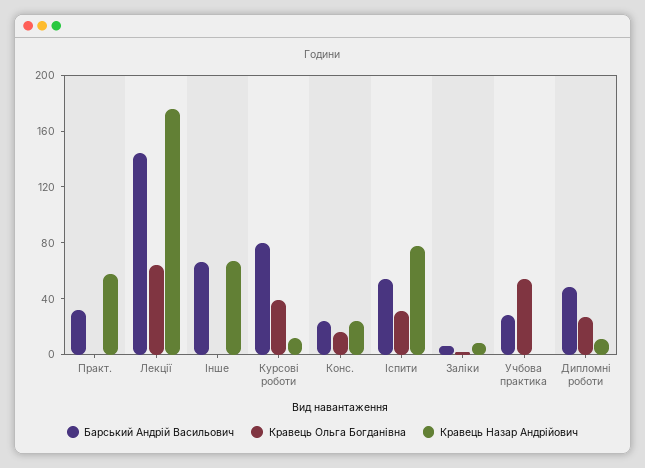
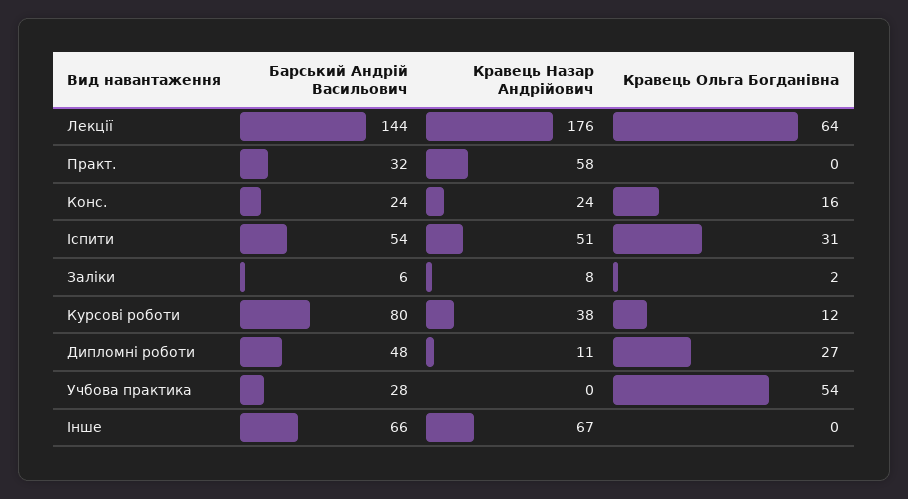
  {
    "Барський Андрій Васильович": {
      "Практ.": 32,
      "Лекції": 144,
      "Інше": 66,
      "Курсові роботи": 80,
      "Конс.": 24,
      "Іспити": 54,
      "Заліки": 6,
      "Учбова практика": 28,
      "Дипломні роботи": 48
    },
    "Кравець Ольга Богданівна": {
      "Практ.": 0,
      "Лекції": 64,
      "Інше": 0,
-     "Курсові роботи": 40,
+     "Курсові роботи": 12,
      "Конс.": 16,
      "Іспити": 31,
      "Заліки": 2,
      "Учбова практика": 54,
      "Дипломні роботи": 27
    },
    "Кравець Назар Андрійович": {
      "Практ.": 58,
      "Лекції": 176,
      "Інше": 67,
-     "Курсові роботи": 10,
+     "Курсові роботи": 38,
      "Конс.": 24,
-     "Іспити": 80,
+     "Іспити": 51,
      "Заліки": 8,
      "Учбова практика": 0,
      "Дипломні роботи": 11
    }
  }

